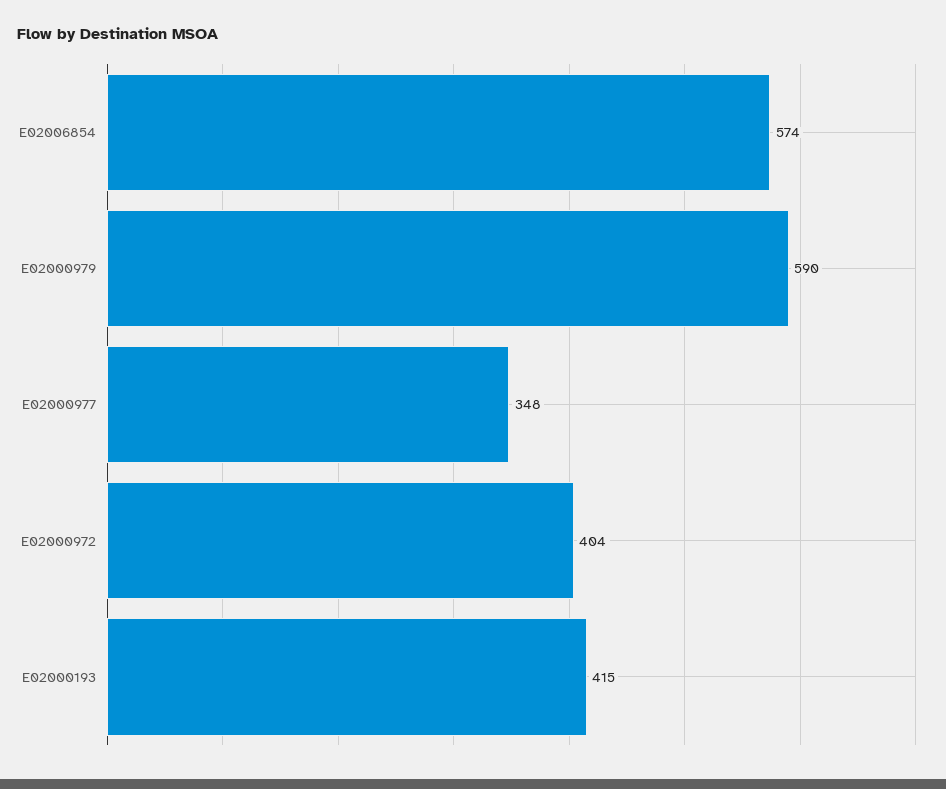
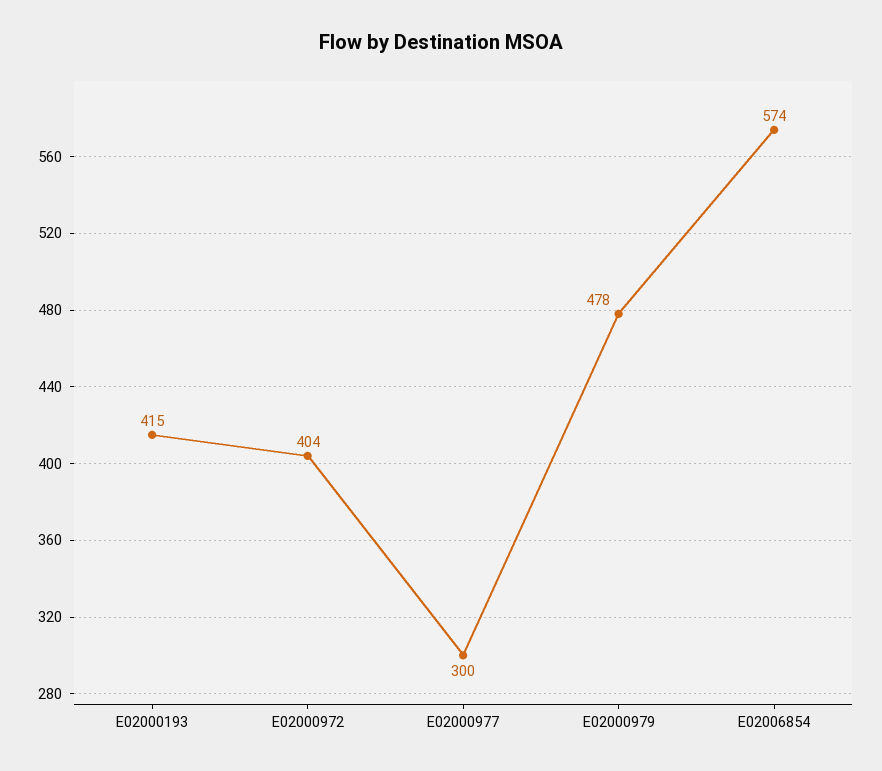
  {
    "E02006854": 574,
-   "E02000979": 590,
+   "E02000979": 478,
-   "E02000977": 348,
+   "E02000977": 300,
    "E02000972": 404,
    "E02000193": 415
  }

